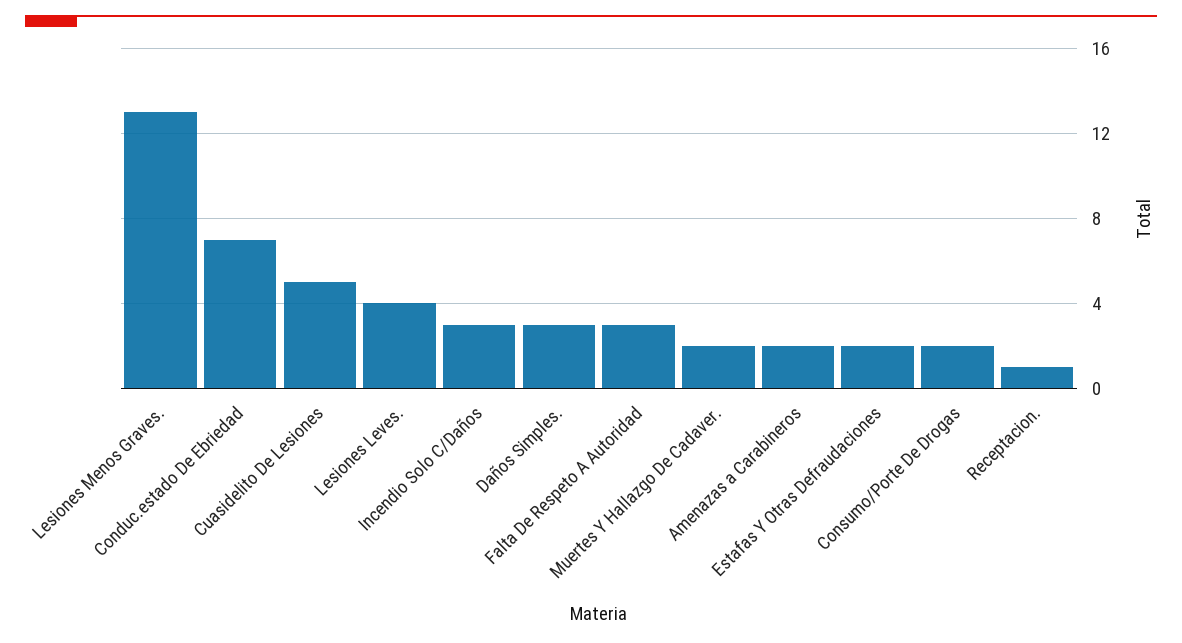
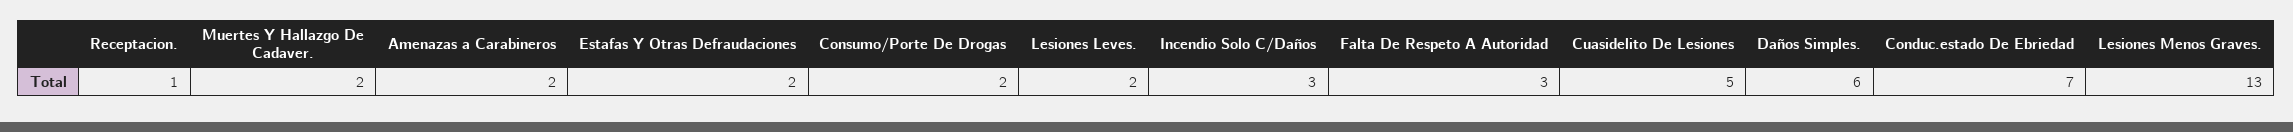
  {
    "Lesiones Menos Graves.": 13,
    "Conduc.estado De Ebriedad": 7,
    "Cuasidelito De Lesiones": 5,
-   "Lesiones Leves.": 4,
+   "Lesiones Leves.": 2,
    "Incendio Solo C/Daños": 3,
-   "Daños Simples.": 3,
+   "Daños Simples.": 6,
    "Falta De Respeto A Autoridad": 3,
    "Muertes Y Hallazgo De Cadaver.": 2,
    "Amenazas a Carabineros": 2,
    "Estafas Y Otras Defraudaciones": 2,
    "Consumo/Porte De Drogas": 2,
    "Receptacion.": 1
  }

